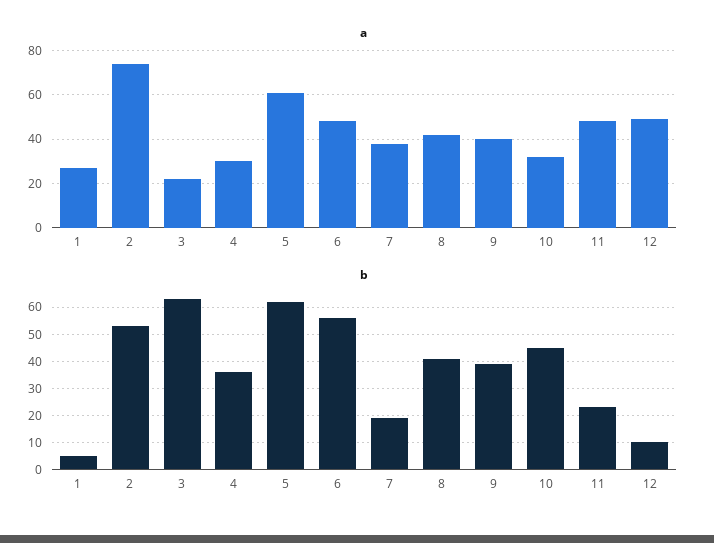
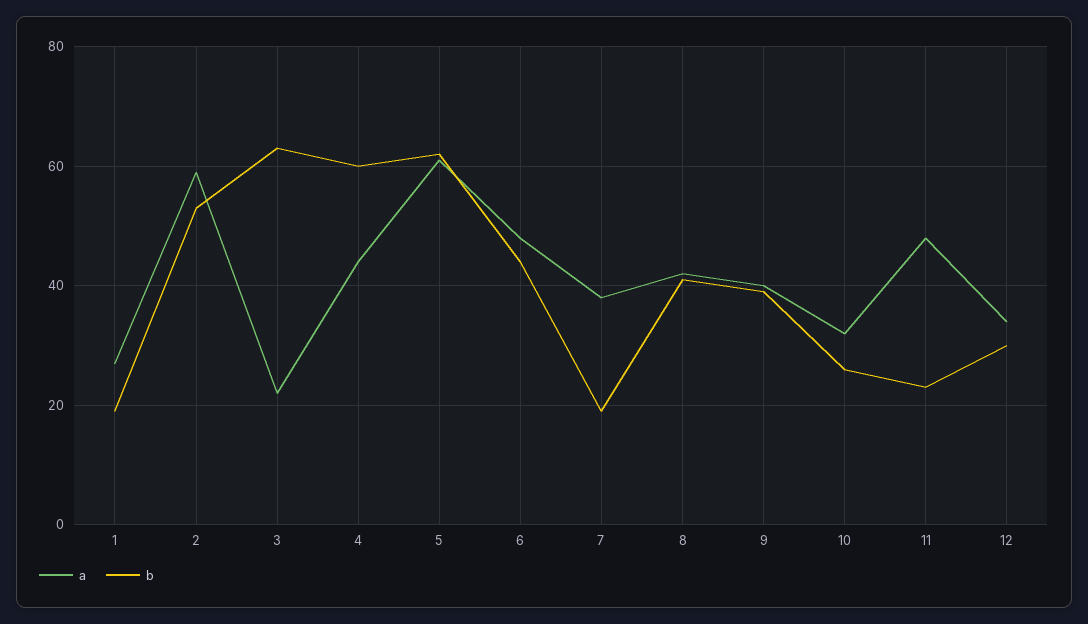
  {
    "a": {
      "1": 25,
-     "2": 75,
+     "2": 60,
      "3": 20,
-     "4": 30,
+     "4": 45,
      "5": 60,
      "6": 50,
      "7": 40,
      "8": 40,
      "9": 40,
      "10": 30,
      "11": 50,
-     "12": 50
+     "12": 35
    },
    "b": {
-     "1": 5,
+     "1": 20,
      "2": 55,
      "3": 65,
-     "4": 35,
+     "4": 60,
      "5": 60,
-     "6": 55,
+     "6": 45,
      "7": 20,
      "8": 40,
      "9": 40,
-     "10": 45,
+     "10": 25,
      "11": 25,
-     "12": 10
+     "12": 30
    }
  }

